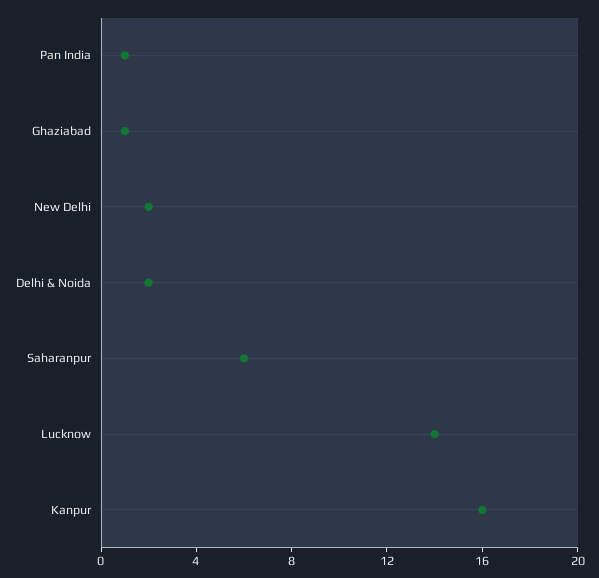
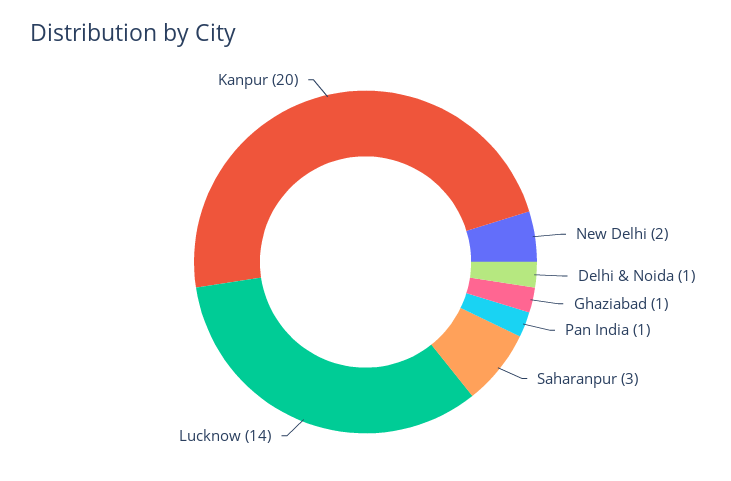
  {
    "Pan India": 1,
    "Ghaziabad": 1,
    "New Delhi": 2,
-   "Delhi & Noida": 2,
+   "Delhi & Noida": 1,
-   "Saharanpur": 6,
+   "Saharanpur": 3,
    "Lucknow": 14,
-   "Kanpur": 16
+   "Kanpur": 20
  }

